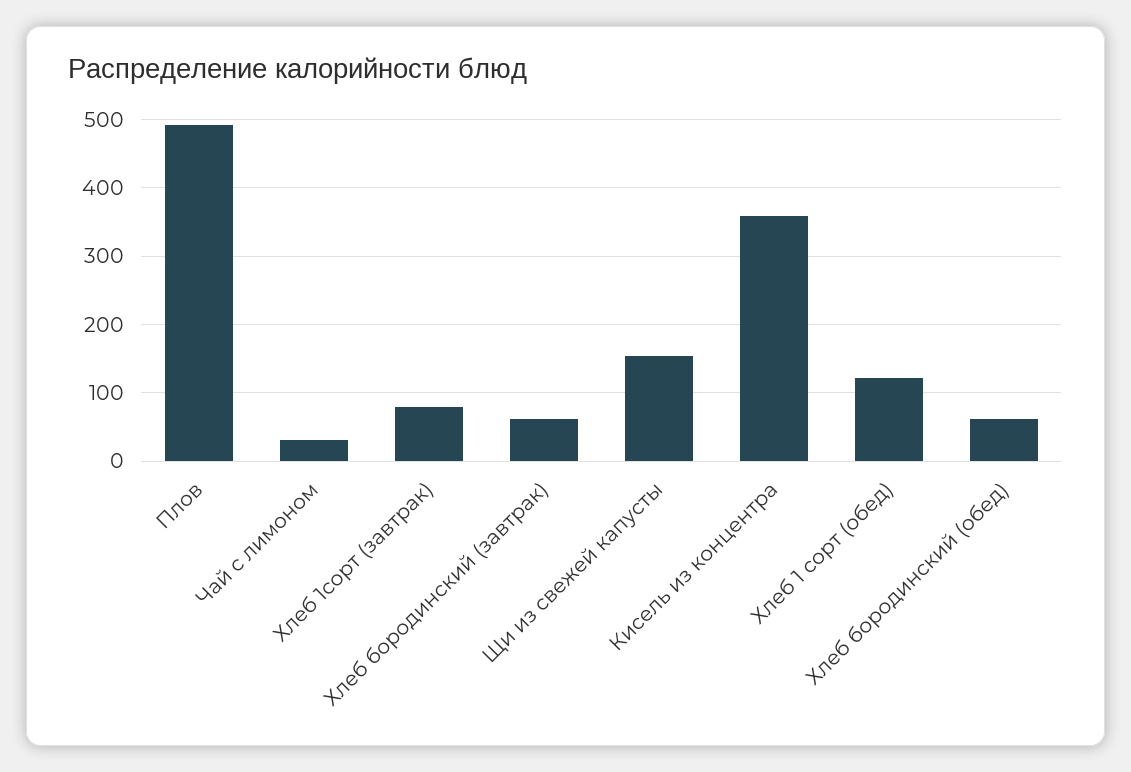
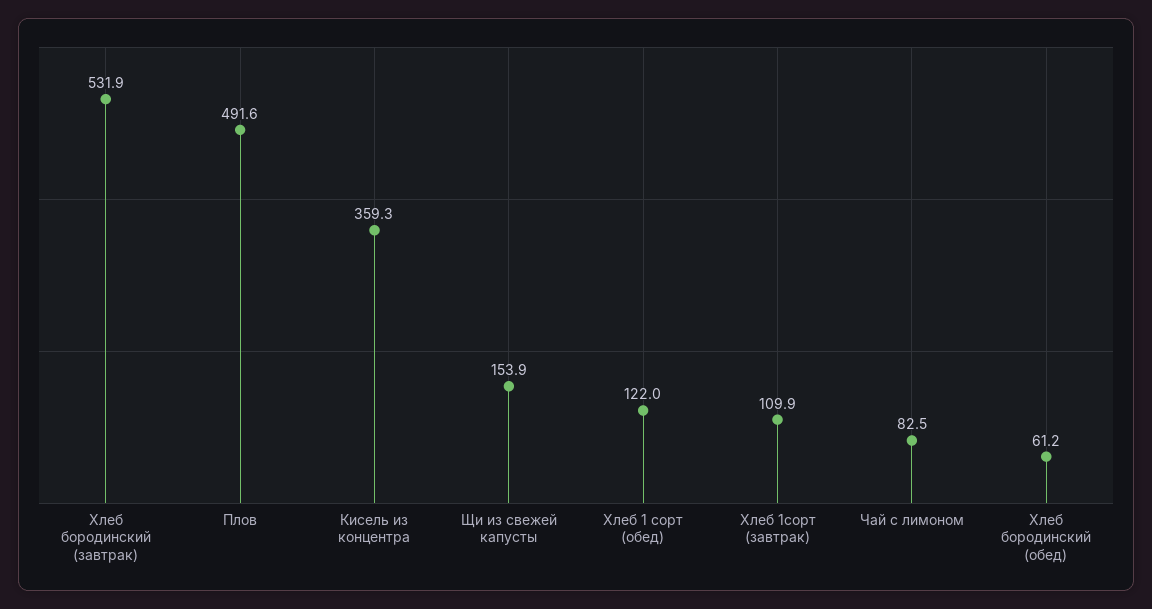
  {
    "Плов": 491.6,
-   "Чай с лимоном": 30,
+   "Чай с лимоном": 82.5,
-   "Хлеб 1сорт (завтрак)": 80,
+   "Хлеб 1сорт (завтрак)": 109.9,
-   "Хлеб бородинский (завтрак)": 60,
+   "Хлеб бородинский (завтрак)": 531.9,
    "Щи из свежей капусты": 153.9,
    "Кисель из концентра": 359.3,
    "Хлеб 1 сорт (обед)": 122,
    "Хлеб бородинский (обед)": 61.2
  }

